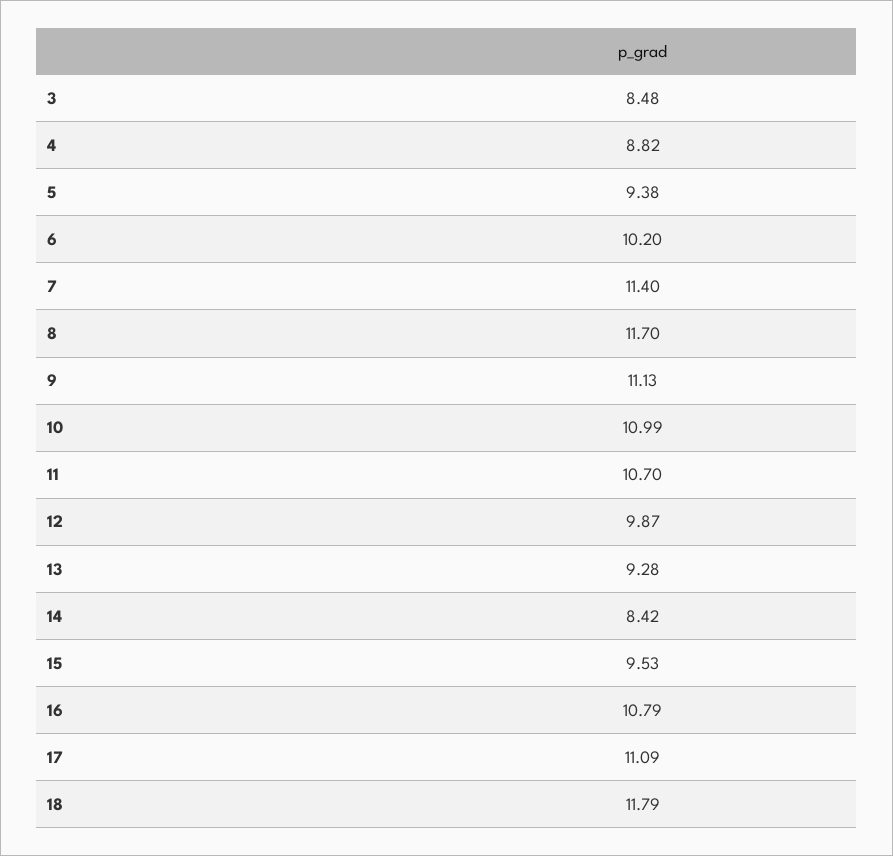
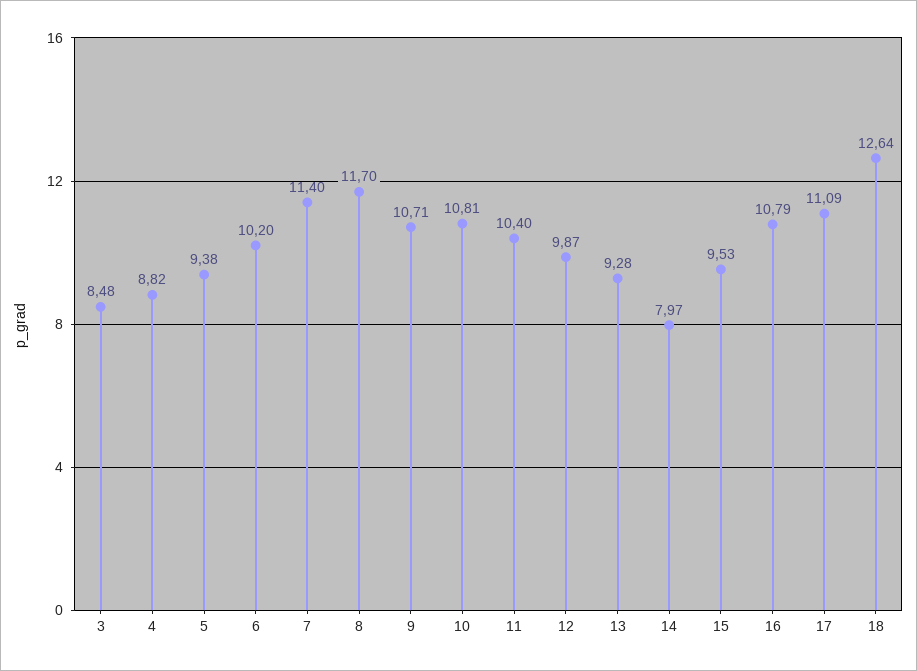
  {
    "3": 8.48,
    "4": 8.82,
    "5": 9.38,
    "6": 10.2,
    "7": 11.4,
    "8": 11.7,
-   "9": 11.13,
+   "9": 10.71,
-   "10": 10.99,
+   "10": 10.81,
-   "11": 10.7,
+   "11": 10.4,
    "12": 9.87,
    "13": 9.28,
-   "14": 8.42,
+   "14": 7.97,
    "15": 9.53,
    "16": 10.79,
    "17": 11.09,
-   "18": 11.79
+   "18": 12.64
  }

